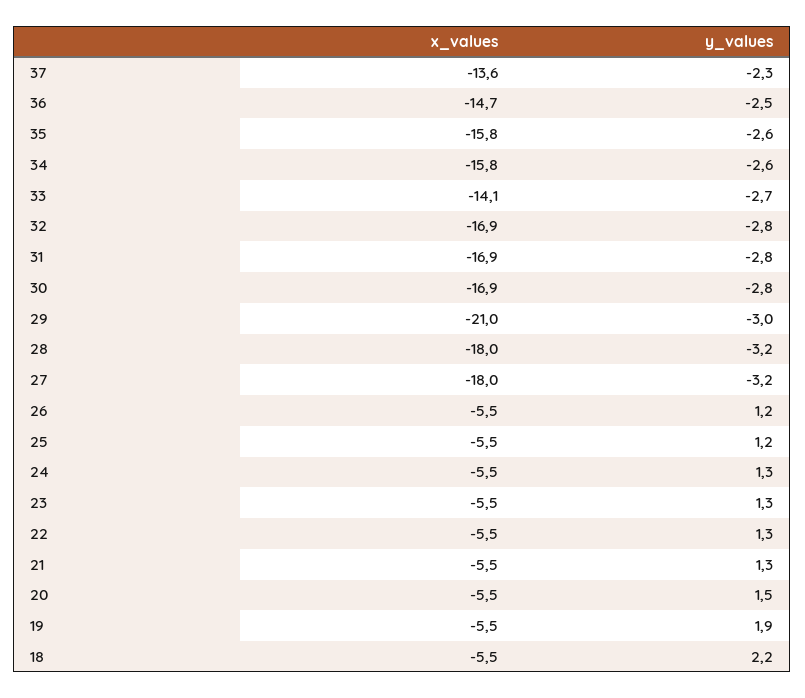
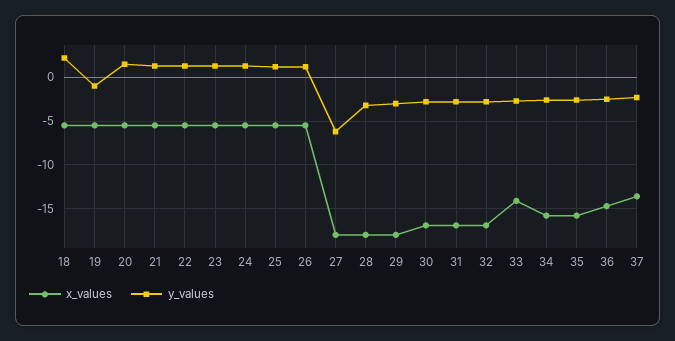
  {
    "x_values": {
      "37": -13.6,
      "36": -14.7,
      "35": -15.8,
      "34": -15.8,
      "33": -14.1,
      "32": -16.9,
      "31": -16.9,
      "30": -16.9,
-     "29": -21,
+     "29": -18,
      "28": -18,
      "27": -18,
      "26": -5.5,
      "25": -5.5,
      "24": -5.5,
      "23": -5.5,
      "22": -5.5,
      "21": -5.5,
      "20": -5.5,
      "19": -5.5,
      "18": -5.5
    },
    "y_values": {
      "37": -2.3,
      "36": -2.5,
      "35": -2.6,
      "34": -2.6,
      "33": -2.7,
      "32": -2.8,
      "31": -2.8,
      "30": -2.8,
      "29": -3,
      "28": -3.2,
-     "27": -3.2,
+     "27": -6,
      "26": 1.2,
      "25": 1.2,
      "24": 1.3,
      "23": 1.3,
      "22": 1.3,
      "21": 1.3,
      "20": 1.5,
-     "19": 1.9,
+     "19": -1,
      "18": 2.2
    }
  }

